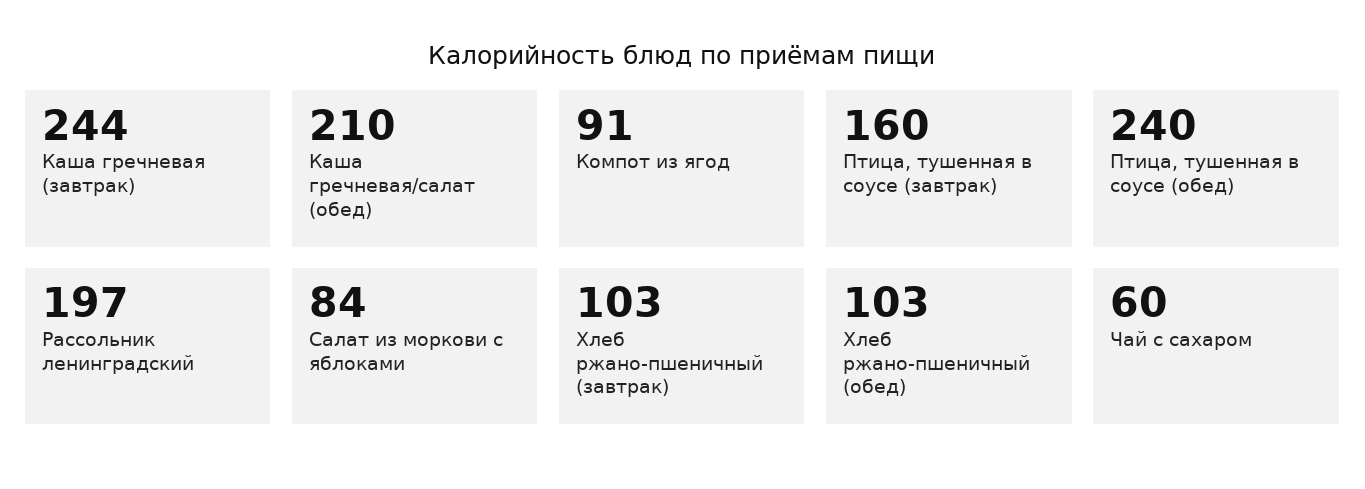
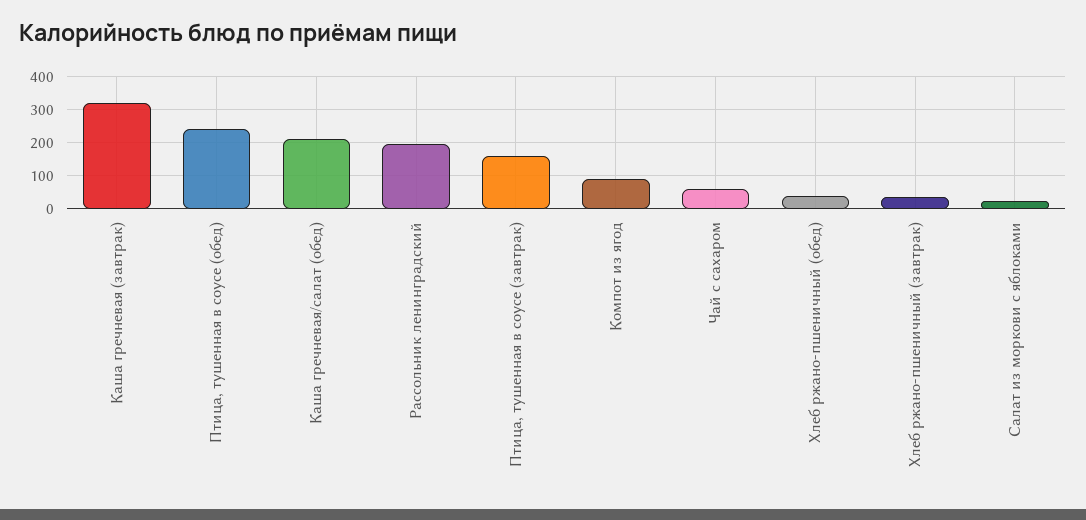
  {
-   "Каша гречневая (завтрак)": 244,
+   "Каша гречневая (завтрак)": 320,
    "Каша гречневая/салат (обед)": 210,
    "Компот из ягод": 91,
    "Птица, тушенная в соусе (завтрак)": 160,
    "Птица, тушенная в соусе (обед)": 240,
    "Рассольник ленинградский": 197,
-   "Салат из моркови с яблоками": 84,
+   "Салат из моркови с яблоками": 20,
-   "Хлеб ржано-пшеничный (завтрак)": 103,
+   "Хлеб ржано-пшеничный (завтрак)": 40,
-   "Хлеб ржано-пшеничный (обед)": 103,
+   "Хлеб ржано-пшеничный (обед)": 40,
    "Чай с сахаром": 60
  }

